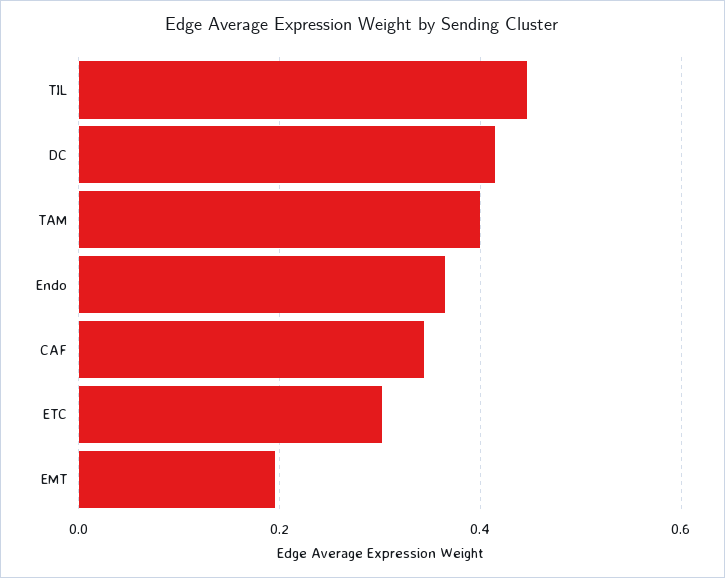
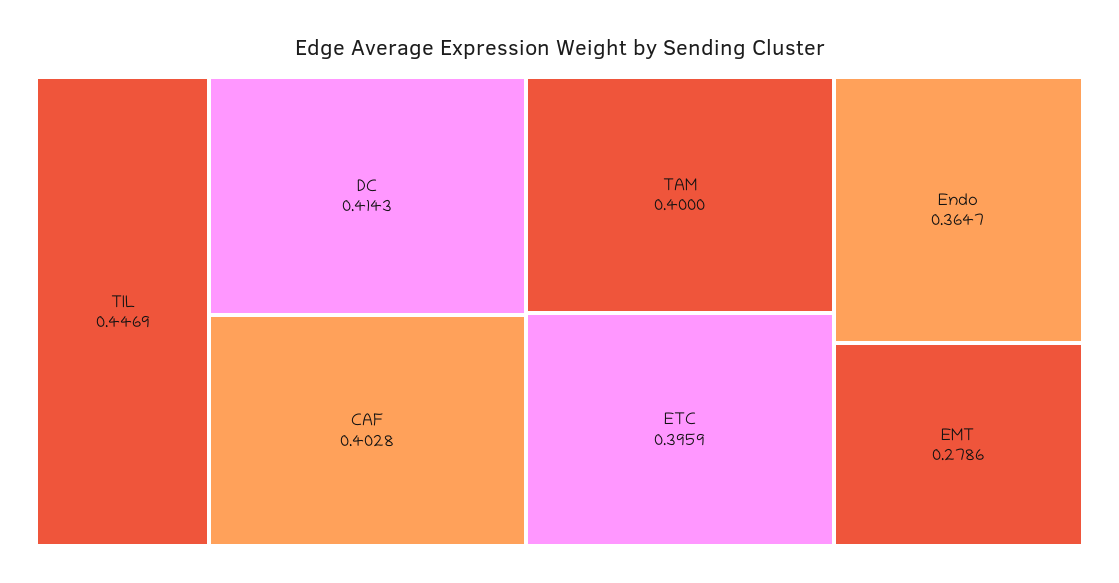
  {
    "TIL": 0.4469,
    "DC": 0.4143,
    "TAM": 0.4,
    "Endo": 0.3647,
-   "CAF": 0.34,
+   "CAF": 0.4028,
-   "ETC": 0.3,
+   "ETC": 0.3959,
-   "EMT": 0.2
+   "EMT": 0.2786
  }

